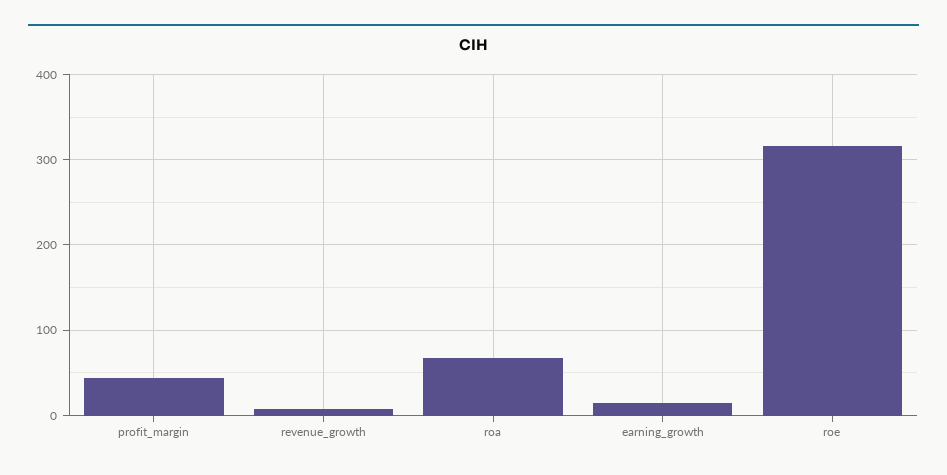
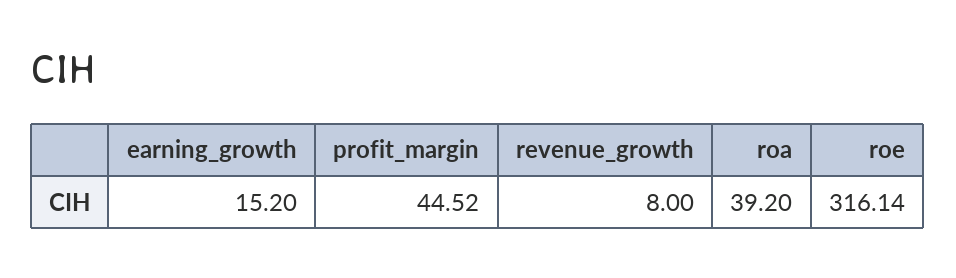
  {
    "profit_margin": 44.52,
    "revenue_growth": 8,
-   "roa": 70,
+   "roa": 39.2,
    "earning_growth": 15.2,
    "roe": 316.14
  }

